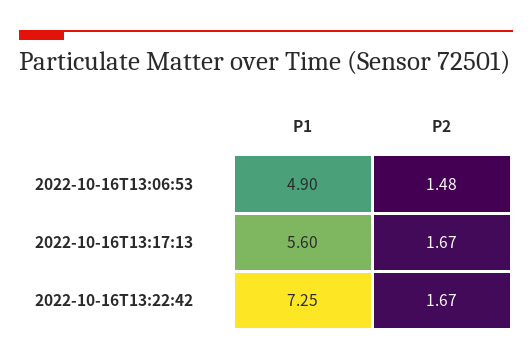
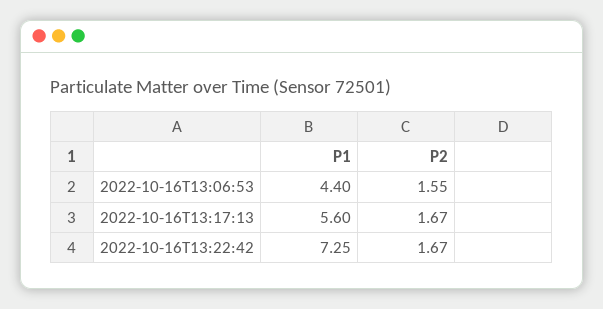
  {
    "P1": {
-     "2022-10-16T13:06:53": 4.9,
+     "2022-10-16T13:06:53": 4.4,
      "2022-10-16T13:17:13": 5.6,
      "2022-10-16T13:22:42": 7.25
    },
    "P2": {
-     "2022-10-16T13:06:53": 1.48,
+     "2022-10-16T13:06:53": 1.55,
      "2022-10-16T13:17:13": 1.67,
      "2022-10-16T13:22:42": 1.67
    }
  }

